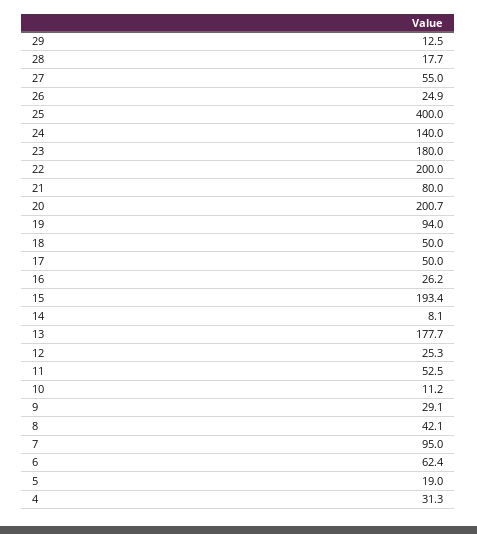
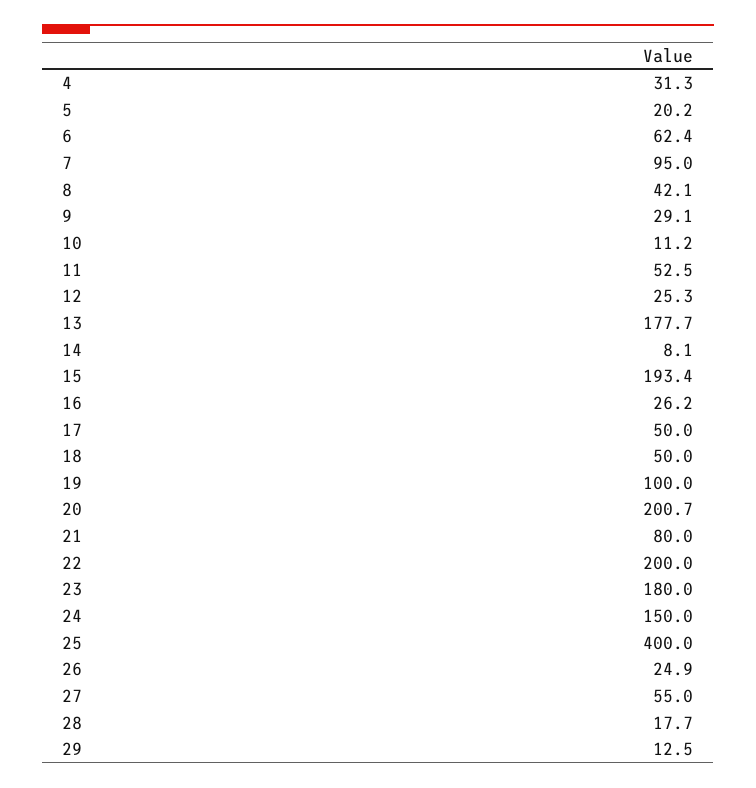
  {
    "29": 12.5,
    "28": 17.7,
    "27": 55,
    "26": 24.9,
    "25": 400,
-   "24": 140,
+   "24": 150,
    "23": 180,
    "22": 200,
    "21": 80,
    "20": 200.7,
-   "19": 94,
+   "19": 100,
    "18": 50,
    "17": 50,
    "16": 26.2,
    "15": 193.4,
    "14": 8.1,
    "13": 177.7,
    "12": 25.3,
    "11": 52.5,
    "10": 11.2,
    "9": 29.1,
    "8": 42.1,
    "7": 95,
    "6": 62.4,
-   "5": 19,
+   "5": 20.2,
    "4": 31.3
  }

